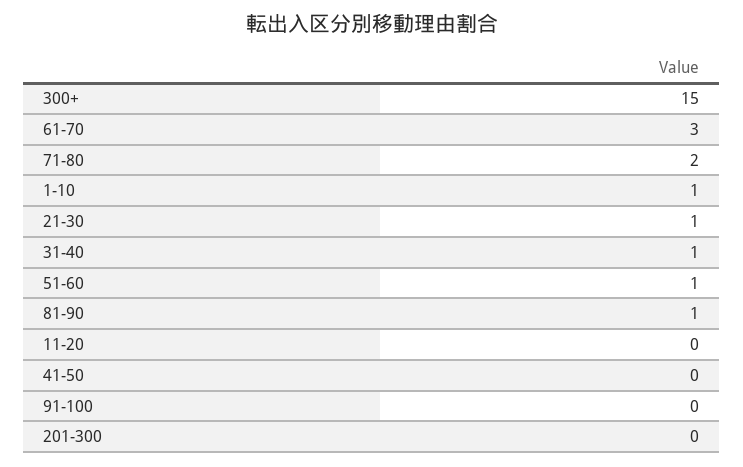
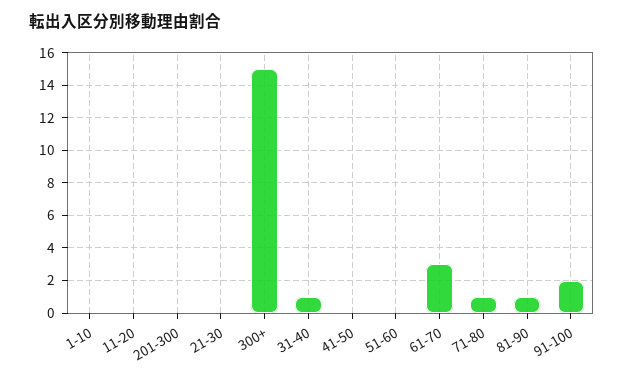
  {
    "300+": 15,
    "61-70": 3,
-   "71-80": 2,
+   "71-80": 1,
-   "1-10": 1,
+   "1-10": 0,
-   "21-30": 1,
+   "21-30": 0,
    "31-40": 1,
-   "51-60": 1,
+   "51-60": 0,
    "81-90": 1,
    "11-20": 0,
    "41-50": 0,
-   "91-100": 0,
+   "91-100": 2,
    "201-300": 0
  }

